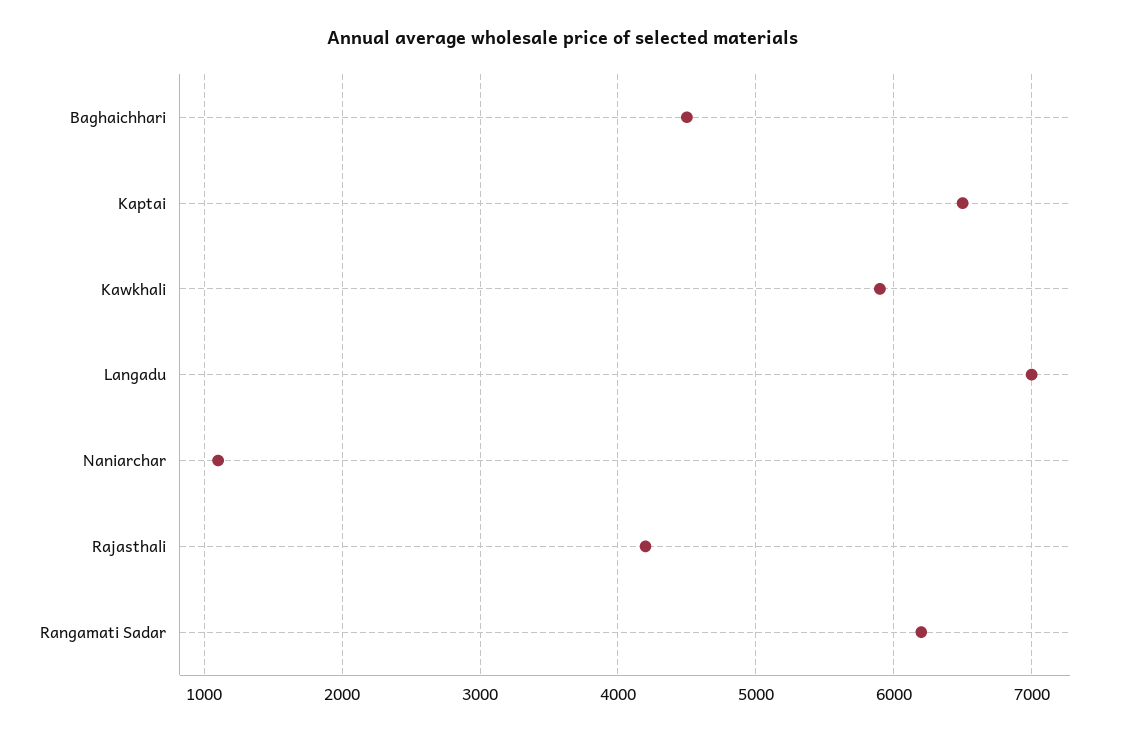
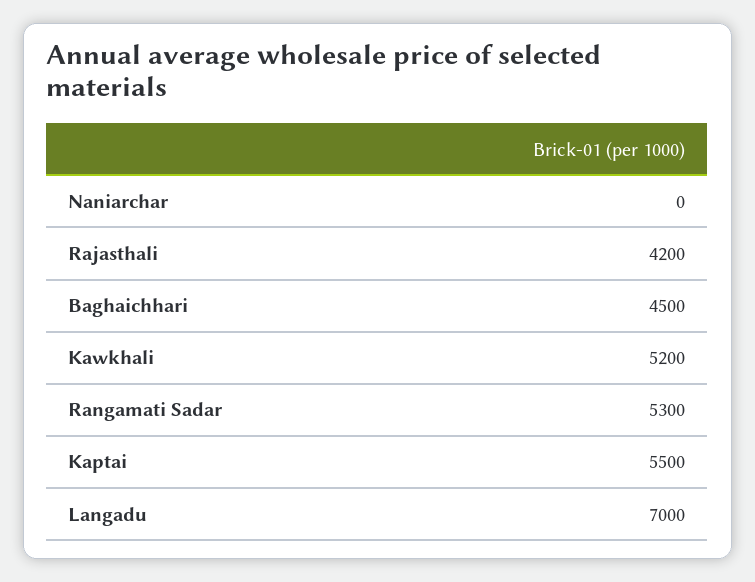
  {
    "Baghaichhari": 4500,
-   "Kaptai": 6500,
+   "Kaptai": 5500,
-   "Kawkhali": 5900,
+   "Kawkhali": 5200,
    "Langadu": 7000,
-   "Naniarchar": 1100,
+   "Naniarchar": 0,
    "Rajasthali": 4200,
-   "Rangamati Sadar": 6200
+   "Rangamati Sadar": 5300
  }

